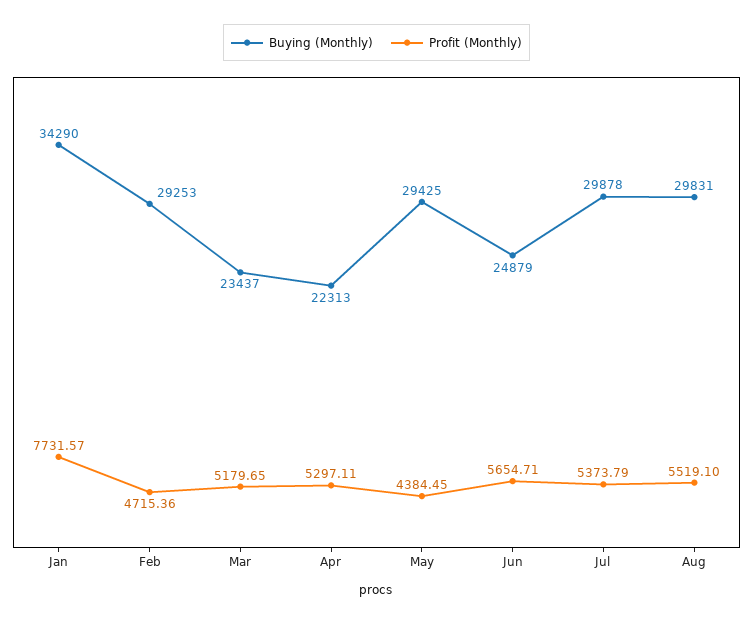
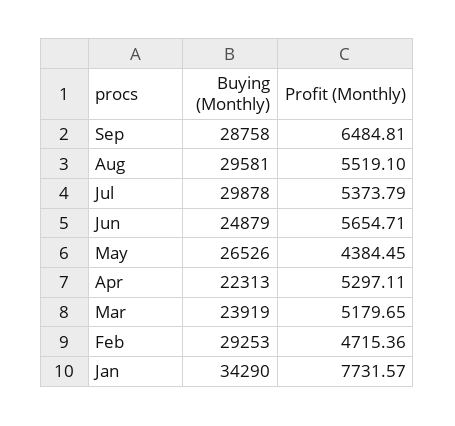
  {
    "Buying (Monthly)": {
      "Jan": 34290,
      "Feb": 29253,
-     "Mar": 23437,
+     "Mar": 23919,
      "Apr": 22313,
-     "May": 29425,
+     "May": 26526,
      "Jun": 24879,
      "Jul": 29878,
-     "Aug": 29831
+     "Aug": 29581,
+     "Sep": 28758
    },
    "Profit (Monthly)": {
      "Jan": 7731.57,
      "Feb": 4715.36,
      "Mar": 5179.65,
      "Apr": 5297.11,
      "May": 4384.45,
      "Jun": 5654.71,
      "Jul": 5373.79,
-     "Aug": 5519.1
+     "Aug": 5519.1,
+     "Sep": 6484.81
    }
  }

